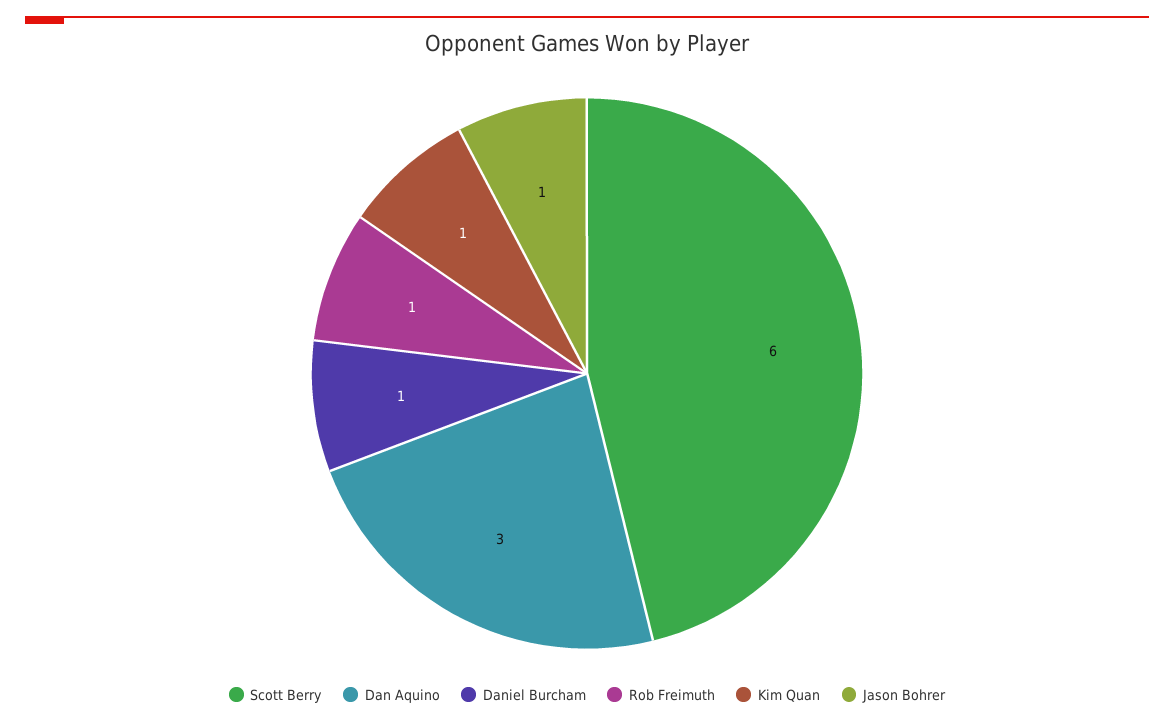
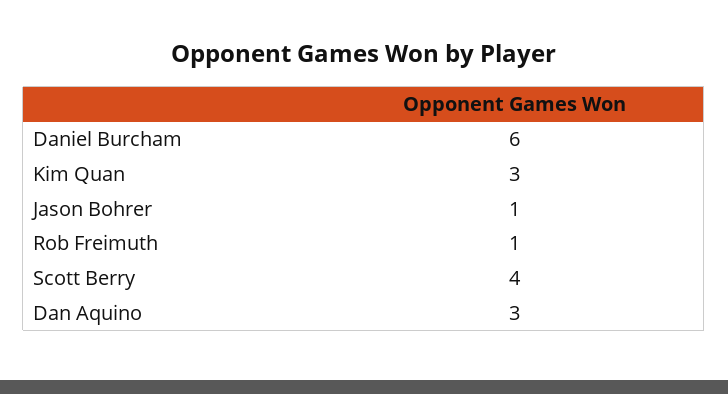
  {
-   "Scott Berry": 6,
+   "Scott Berry": 4,
    "Dan Aquino": 3,
-   "Daniel Burcham": 1,
+   "Daniel Burcham": 6,
    "Rob Freimuth": 1,
-   "Kim Quan": 1,
+   "Kim Quan": 3,
    "Jason Bohrer": 1
  }

